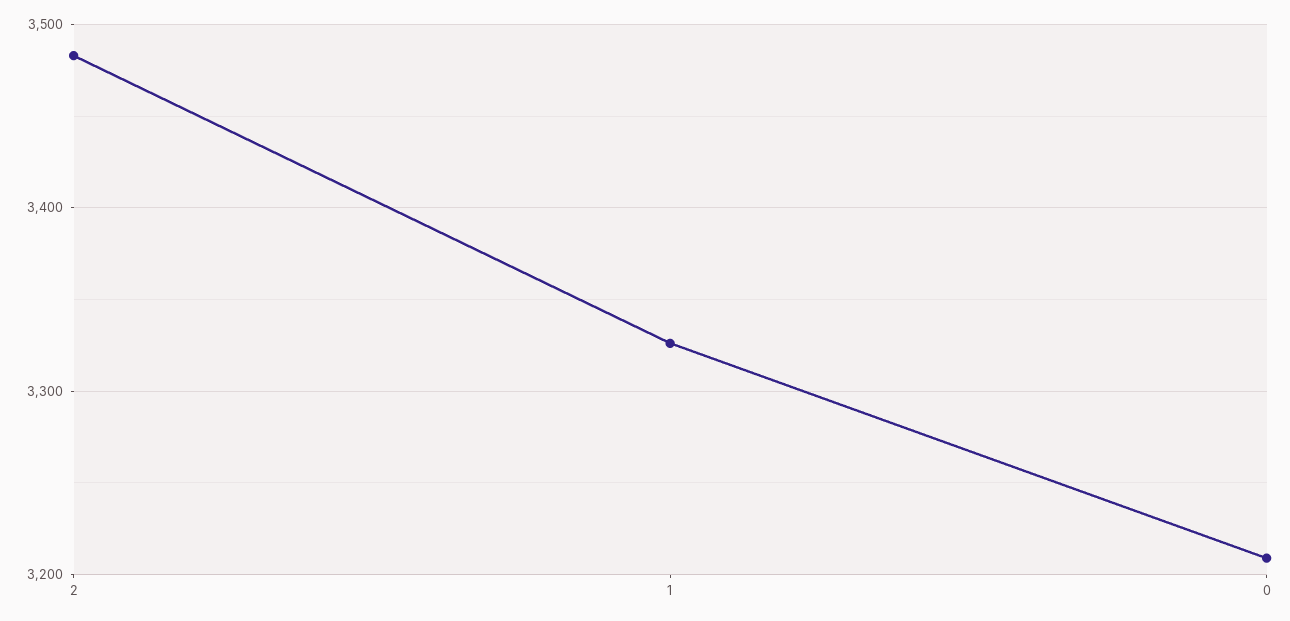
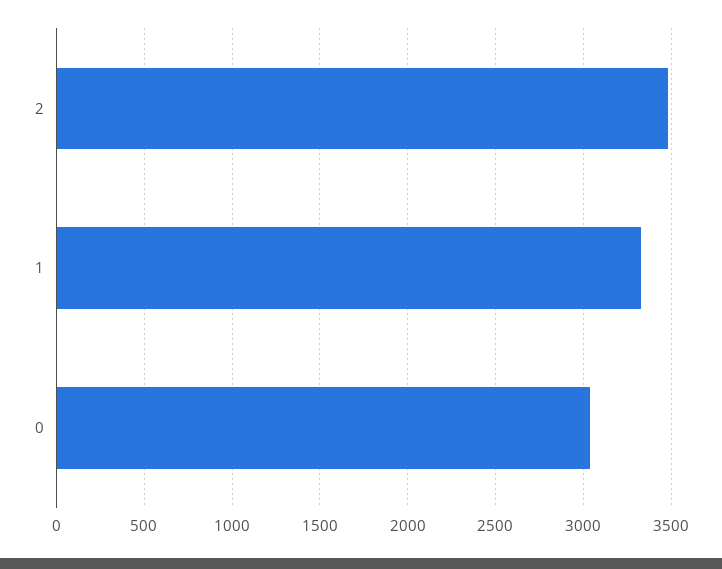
  {
    "2": 3480,
    "1": 3330,
-   "0": 3210
+   "0": 3050
  }

